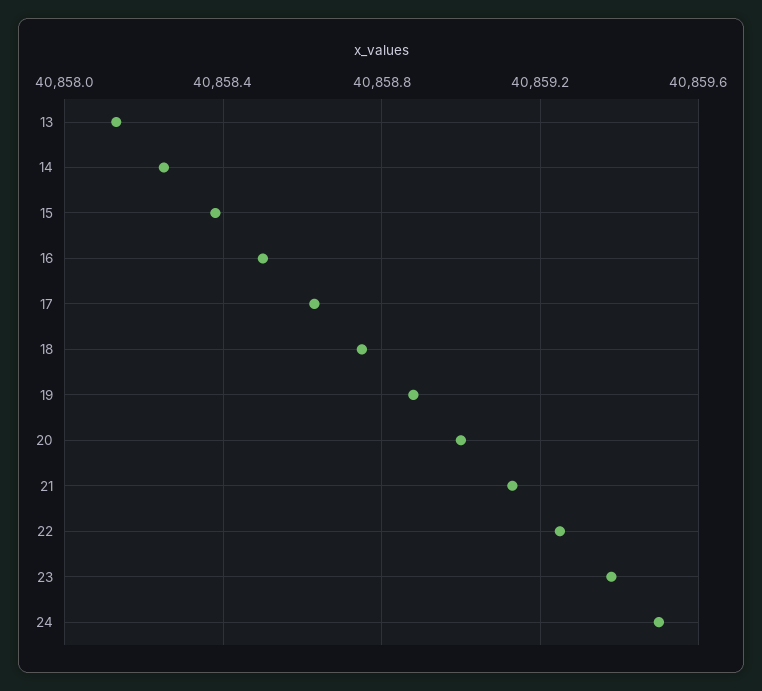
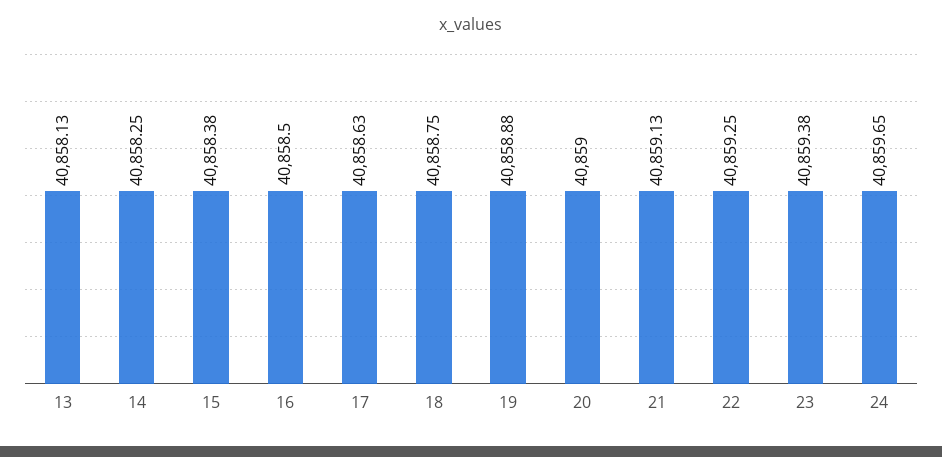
  {
    "13": 40858.13,
    "14": 40858.25,
    "15": 40858.38,
    "16": 40858.5,
    "17": 40858.63,
    "18": 40858.75,
    "19": 40858.88,
    "20": 40859,
    "21": 40859.13,
    "22": 40859.25,
    "23": 40859.38,
-   "24": 40859.5
+   "24": 40859.65
  }

